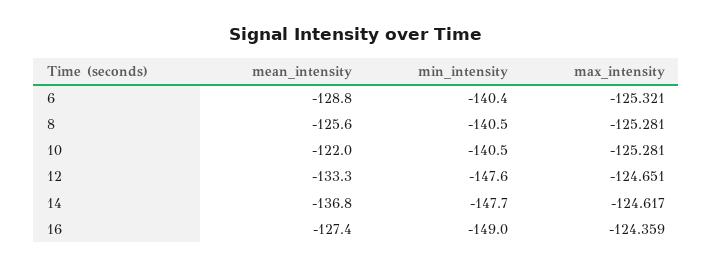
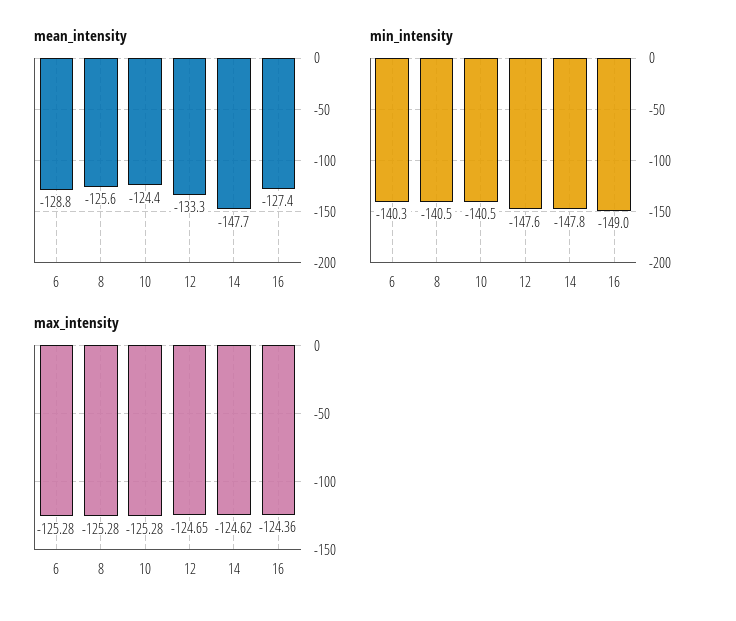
  {
    "mean_intensity": {
      "6": -128.8,
      "8": -125.6,
-     "10": -122,
+     "10": -124.4,
      "12": -133.3,
-     "14": -136.8,
+     "14": -147.7,
      "16": -127.4
    },
    "min_intensity": {
-     "6": -140.4,
+     "6": -140.3,
      "8": -140.5,
      "10": -140.5,
      "12": -147.6,
-     "14": -147.7,
+     "14": -147.8,
      "16": -149
    },
    "max_intensity": {
-     "6": -125.321,
+     "6": -125.28,
      "8": -125.281,
      "10": -125.281,
      "12": -124.651,
      "14": -124.617,
      "16": -124.359
    }
  }

